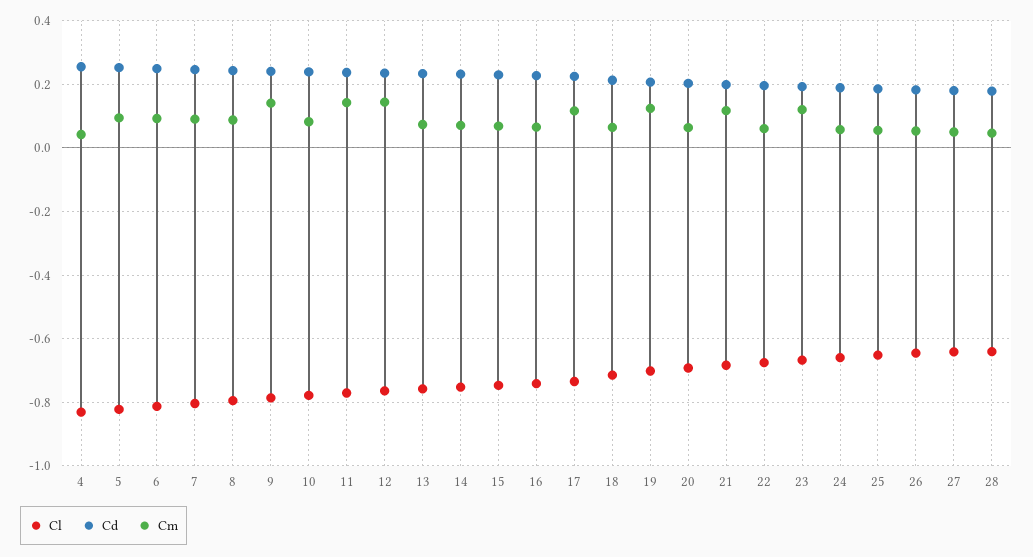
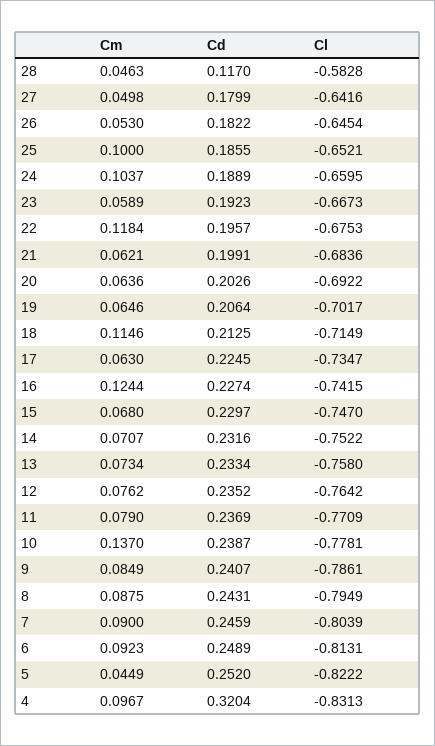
  {
    "Cl": {
      "4": -0.8313,
      "5": -0.8222,
      "6": -0.8131,
      "7": -0.8039,
      "8": -0.7949,
      "9": -0.7861,
      "10": -0.7781,
      "11": -0.7709,
      "12": -0.7642,
      "13": -0.758,
      "14": -0.7522,
      "15": -0.747,
      "16": -0.7415,
      "17": -0.7347,
      "18": -0.7149,
      "19": -0.7017,
      "20": -0.6922,
      "21": -0.6836,
      "22": -0.6753,
      "23": -0.6673,
      "24": -0.6595,
      "25": -0.6521,
      "26": -0.6454,
      "27": -0.6416,
-     "28": -0.64
+     "28": -0.5828
    },
    "Cd": {
-     "4": 0.26,
+     "4": 0.3204,
      "5": 0.252,
      "6": 0.2489,
      "7": 0.2459,
      "8": 0.2431,
      "9": 0.2407,
      "10": 0.2387,
      "11": 0.2369,
      "12": 0.2352,
      "13": 0.2334,
      "14": 0.2316,
      "15": 0.2297,
      "16": 0.2274,
      "17": 0.2245,
      "18": 0.2125,
      "19": 0.2064,
      "20": 0.2026,
      "21": 0.1991,
      "22": 0.1957,
      "23": 0.1923,
      "24": 0.1889,
      "25": 0.1855,
      "26": 0.1822,
      "27": 0.1799,
-     "28": 0.18
+     "28": 0.117
    },
    "Cm": {
-     "4": 0.04,
+     "4": 0.0967,
-     "5": 0.1,
+     "5": 0.0449,
      "6": 0.0923,
      "7": 0.09,
      "8": 0.0875,
-     "9": 0.14,
+     "9": 0.0849,
-     "10": 0.08,
+     "10": 0.137,
-     "11": 0.14,
+     "11": 0.079,
-     "12": 0.14,
+     "12": 0.0762,
      "13": 0.0734,
      "14": 0.0707,
      "15": 0.068,
-     "16": 0.06,
+     "16": 0.1244,
-     "17": 0.12,
+     "17": 0.063,
-     "18": 0.06,
+     "18": 0.1146,
-     "19": 0.12,
+     "19": 0.0646,
      "20": 0.0636,
-     "21": 0.12,
+     "21": 0.0621,
-     "22": 0.06,
+     "22": 0.1184,
-     "23": 0.12,
+     "23": 0.0589,
-     "24": 0.06,
+     "24": 0.1037,
-     "25": 0.06,
+     "25": 0.1,
      "26": 0.053,
      "27": 0.0498,
      "28": 0.0463
    }
  }

